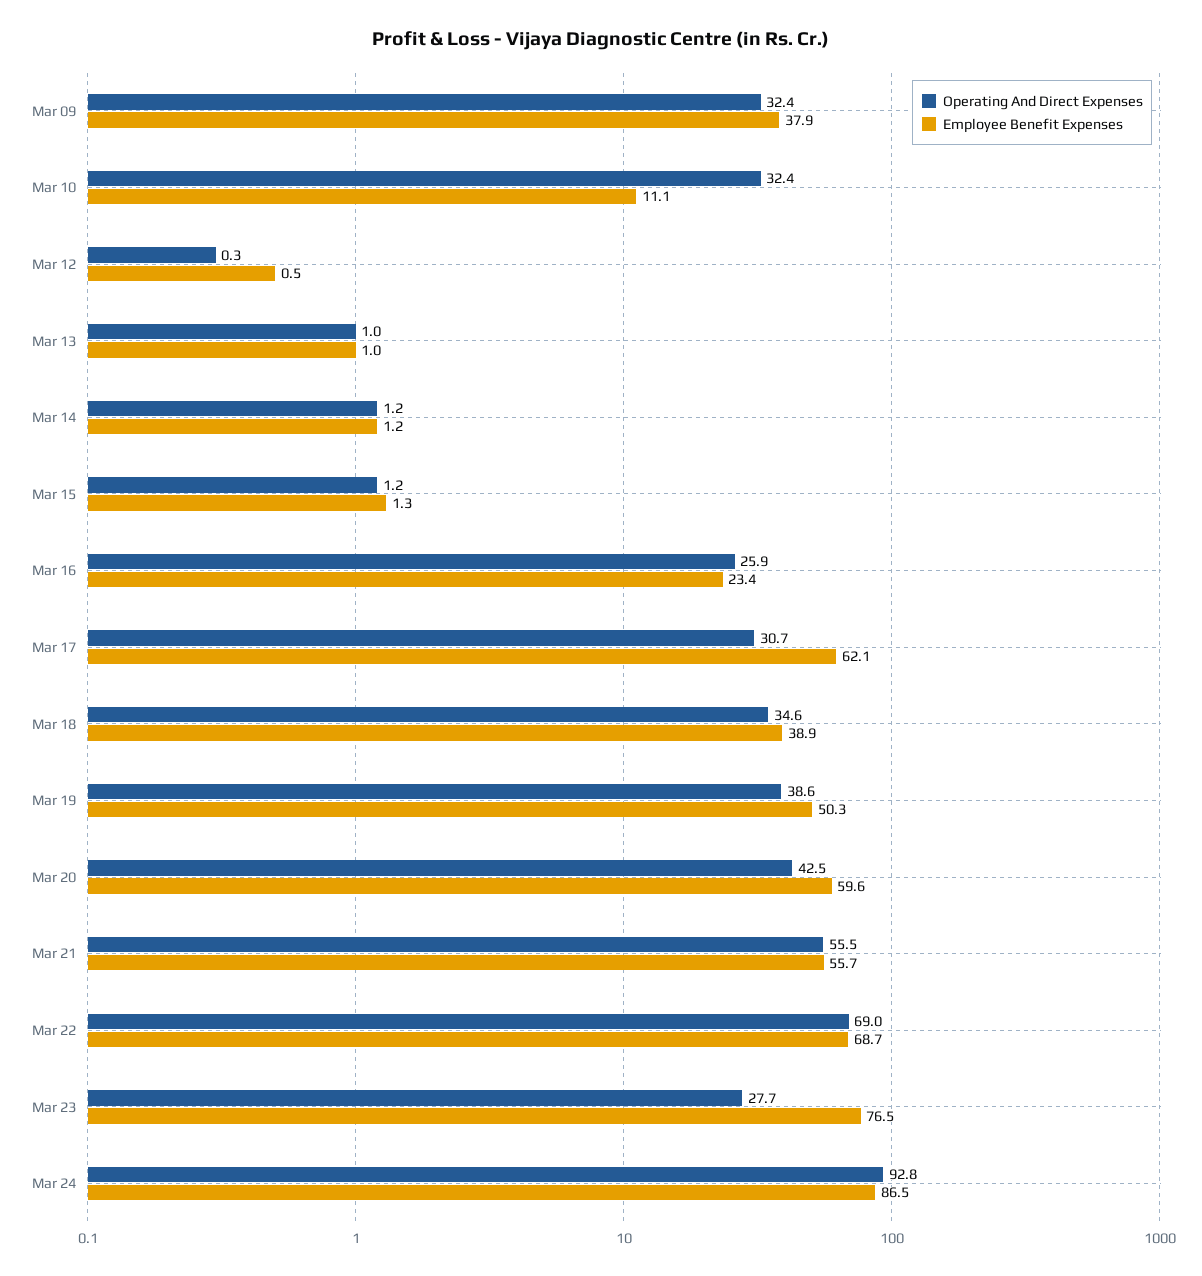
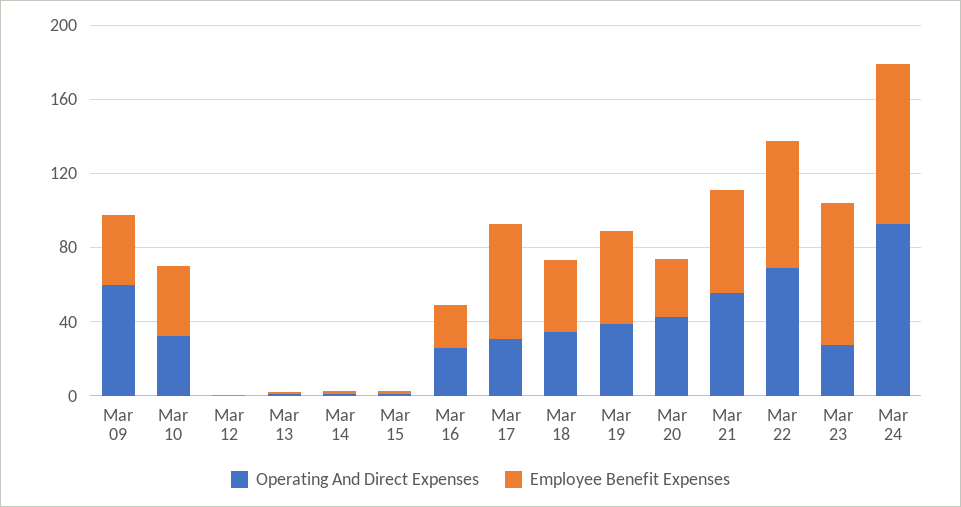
  {
    "Operating And Direct Expenses": {
-     "Mar 09": 32.4,
+     "Mar 09": 60,
      "Mar 10": 32.4,
      "Mar 12": 0.3,
      "Mar 13": 1,
      "Mar 14": 1.2,
      "Mar 15": 1.2,
      "Mar 16": 25.9,
      "Mar 17": 30.7,
      "Mar 18": 34.6,
      "Mar 19": 38.6,
      "Mar 20": 42.5,
      "Mar 21": 55.5,
      "Mar 22": 69,
      "Mar 23": 27.7,
      "Mar 24": 92.8
    },
    "Employee Benefit Expenses": {
      "Mar 09": 37.9,
-     "Mar 10": 11.1,
+     "Mar 10": 40,
      "Mar 12": 0.5,
      "Mar 13": 1,
      "Mar 14": 1.2,
      "Mar 15": 1.3,
      "Mar 16": 23.4,
      "Mar 17": 62.1,
      "Mar 18": 38.9,
      "Mar 19": 50.3,
-     "Mar 20": 59.6,
+     "Mar 20": 30,
      "Mar 21": 55.7,
      "Mar 22": 68.7,
      "Mar 23": 76.5,
      "Mar 24": 86.5
    }
  }

